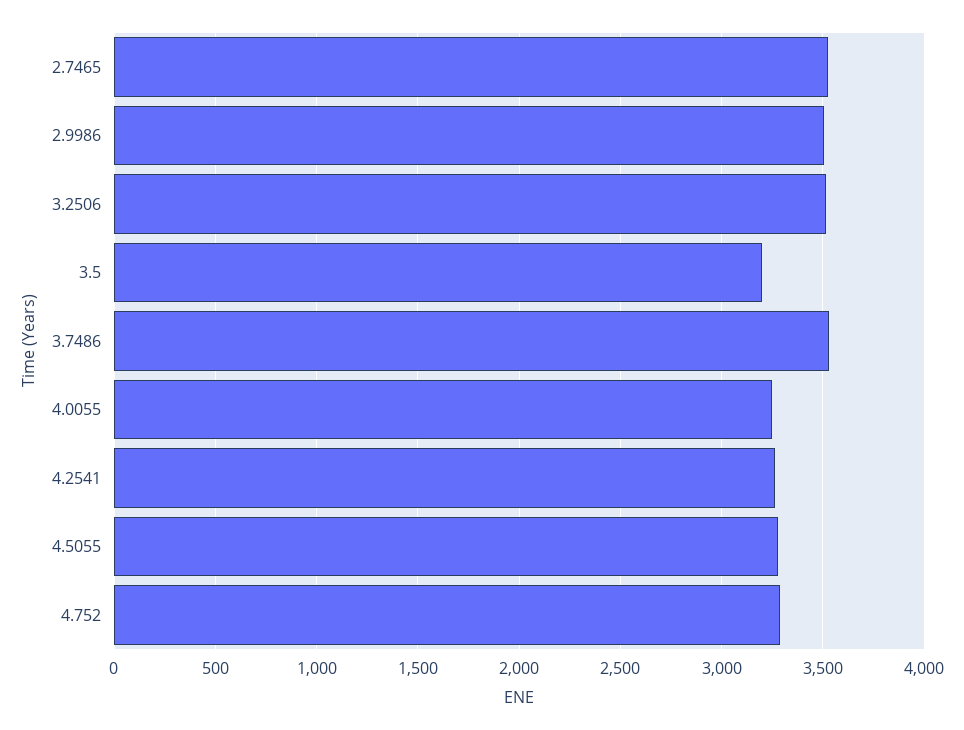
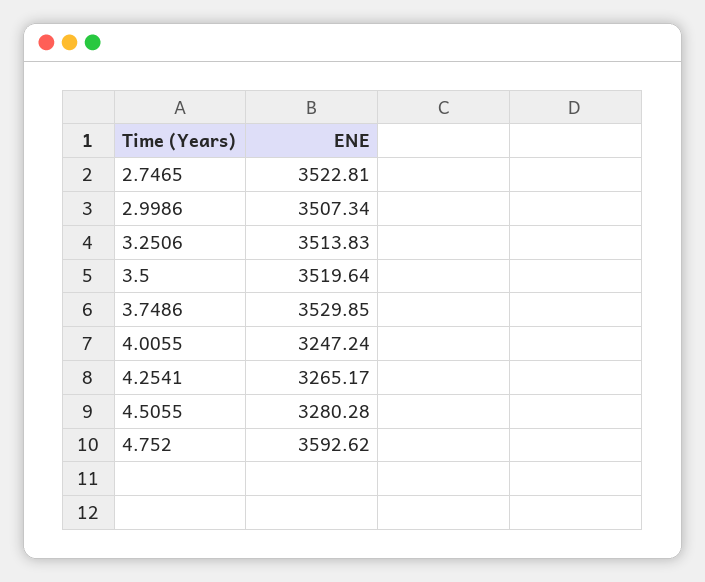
  {
    "2.7465": 3522.81,
    "2.9986": 3507.34,
    "3.2506": 3513.83,
-   "3.5": 3200,
+   "3.5": 3519.64,
    "3.7486": 3529.85,
    "4.0055": 3247.24,
    "4.2541": 3265.17,
    "4.5055": 3280.28,
-   "4.752": 3300
+   "4.752": 3592.62
  }

